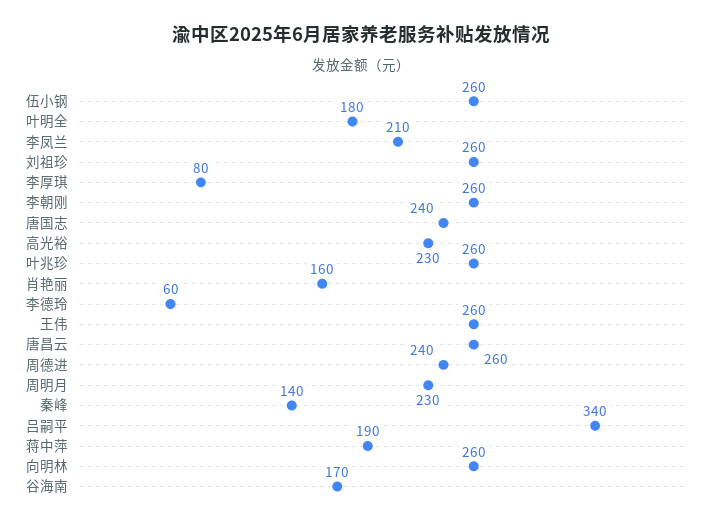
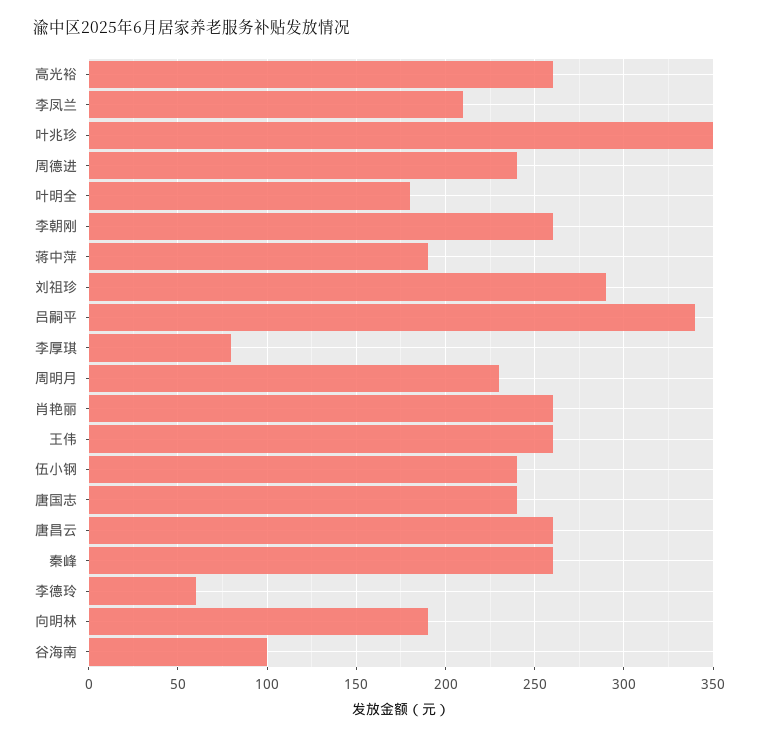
  {
-   "伍小钢": 260,
+   "伍小钢": 240,
    "叶明全": 180,
    "李凤兰": 210,
-   "刘祖珍": 260,
+   "刘祖珍": 290,
    "李厚琪": 80,
    "李朝刚": 260,
    "唐国志": 240,
-   "高光裕": 230,
+   "高光裕": 260,
-   "叶兆珍": 260,
+   "叶兆珍": 350,
-   "肖艳丽": 160,
+   "肖艳丽": 260,
    "李德玲": 60,
    "王伟": 260,
    "唐昌云": 260,
    "周德进": 240,
    "周明月": 230,
-   "秦峰": 140,
+   "秦峰": 260,
    "吕嗣平": 340,
    "蒋中萍": 190,
-   "向明林": 260,
+   "向明林": 190,
-   "谷海南": 170
+   "谷海南": 100
  }

